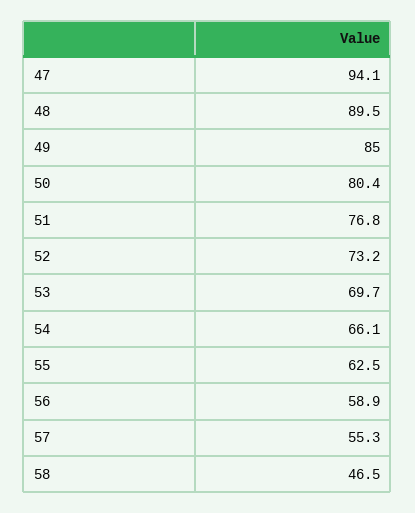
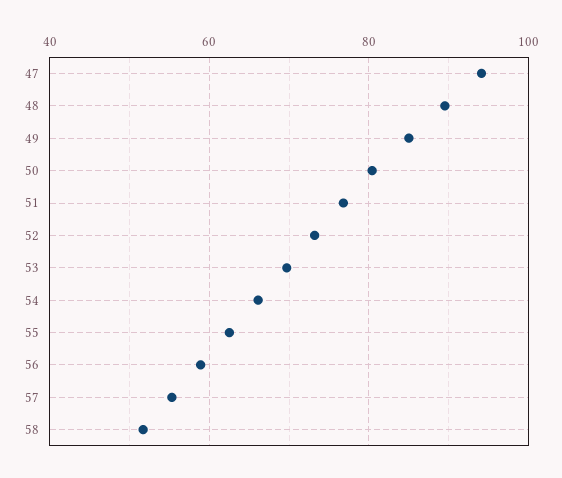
  {
    "47": 94.1,
    "48": 89.5,
    "49": 85,
    "50": 80.4,
    "51": 76.8,
    "52": 73.2,
    "53": 69.7,
    "54": 66.1,
    "55": 62.5,
    "56": 58.9,
    "57": 55.3,
-   "58": 46.5
+   "58": 52
  }

